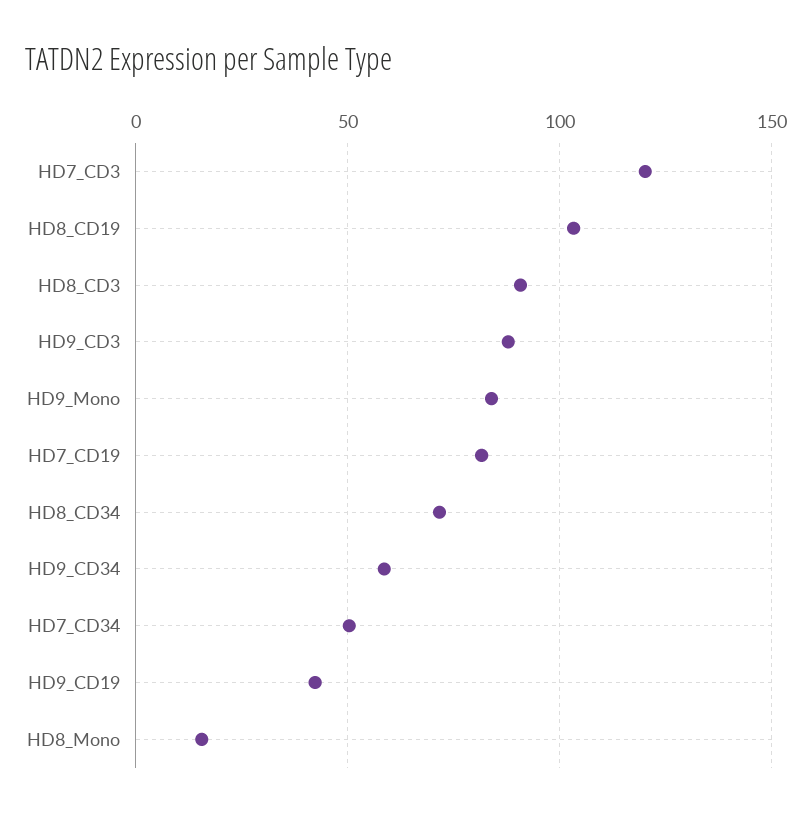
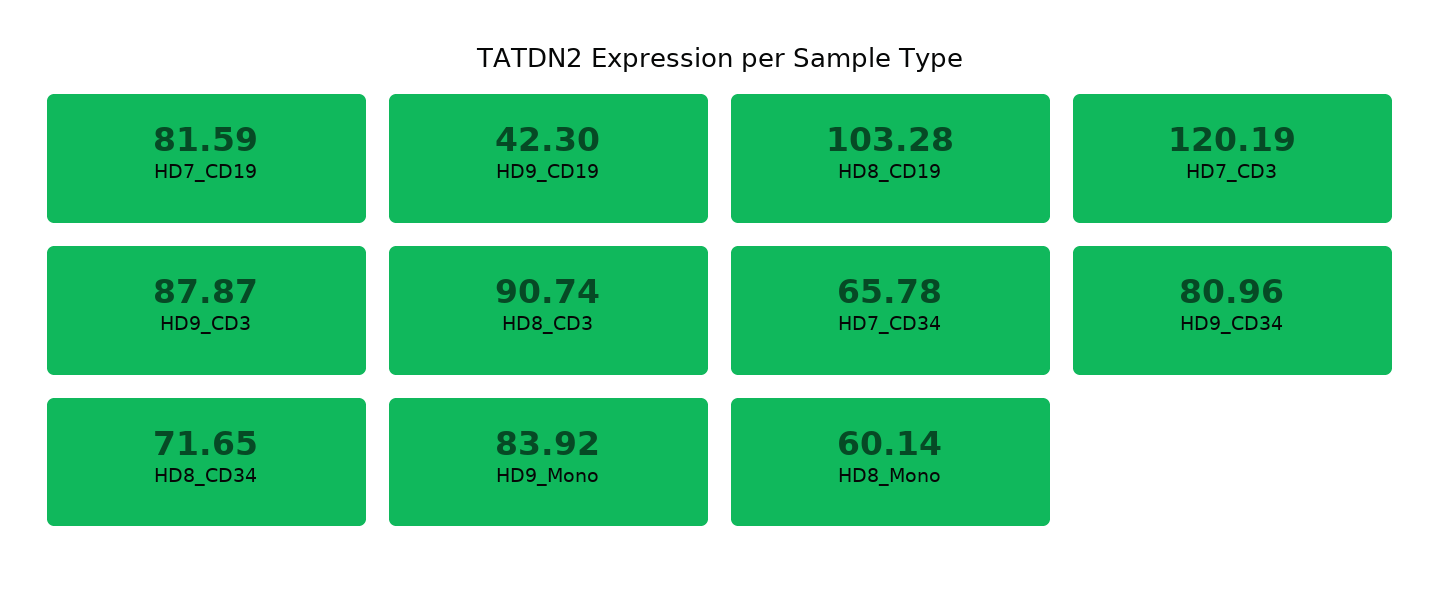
  {
    "HD7_CD3": 120.19,
    "HD8_CD19": 103.28,
    "HD8_CD3": 90.74,
    "HD9_CD3": 87.87,
    "HD9_Mono": 83.92,
    "HD7_CD19": 81.59,
    "HD8_CD34": 71.65,
-   "HD9_CD34": 60,
+   "HD9_CD34": 80.96,
-   "HD7_CD34": 50,
+   "HD7_CD34": 65.78,
    "HD9_CD19": 42.3,
-   "HD8_Mono": 15
+   "HD8_Mono": 60.14
  }

